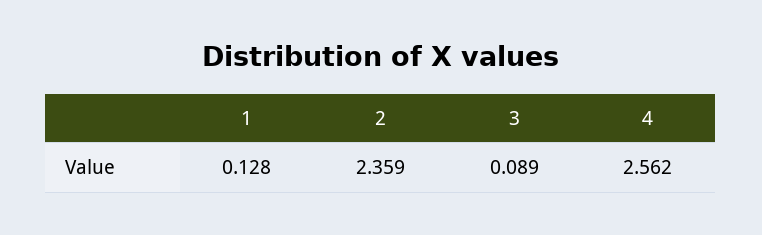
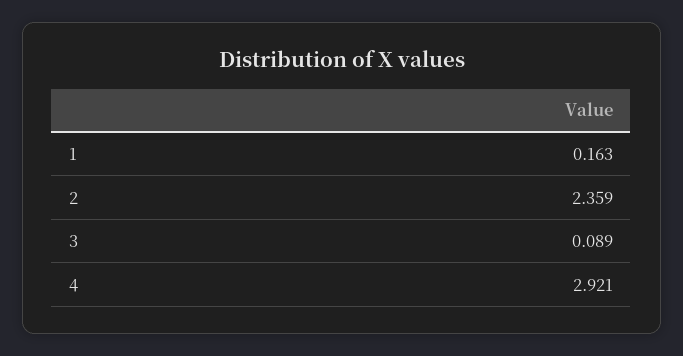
  {
-   "1": 0.128,
+   "1": 0.163,
    "2": 2.359,
    "3": 0.089,
-   "4": 2.562
+   "4": 2.921
  }

